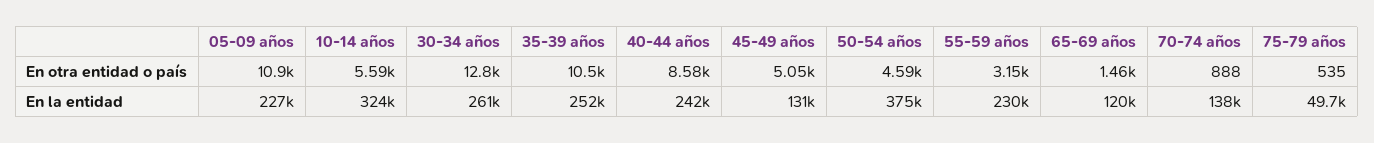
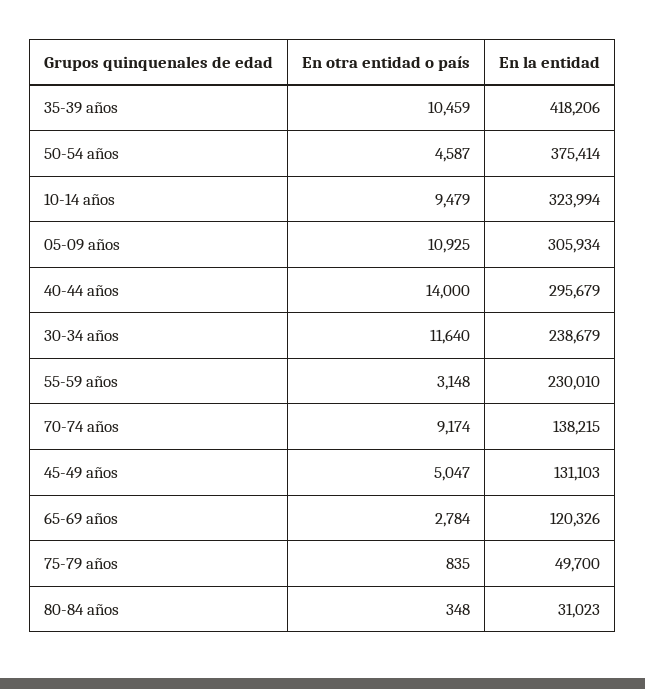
  {
    "05-09 años": {
      "En otra entidad o país": 10925,
-     "En la entidad": 227000
+     "En la entidad": 305934
    },
    "10-14 años": {
-     "En otra entidad o país": 5590,
+     "En otra entidad o país": 9479,
      "En la entidad": 323994
    },
    "30-34 años": {
-     "En otra entidad o país": 12800,
+     "En otra entidad o país": 11640,
-     "En la entidad": 261000
+     "En la entidad": 238679
    },
    "35-39 años": {
      "En otra entidad o país": 10459,
-     "En la entidad": 252000
+     "En la entidad": 418206
    },
    "40-44 años": {
-     "En otra entidad o país": 8580,
+     "En otra entidad o país": 14000,
-     "En la entidad": 242000
+     "En la entidad": 295679
    },
    "45-49 años": {
      "En otra entidad o país": 5047,
      "En la entidad": 131103
    },
    "50-54 años": {
      "En otra entidad o país": 4587,
      "En la entidad": 375414
    },
    "55-59 años": {
      "En otra entidad o país": 3148,
      "En la entidad": 230010
    },
    "65-69 años": {
-     "En otra entidad o país": 1460,
+     "En otra entidad o país": 2784,
      "En la entidad": 120326
    },
    "70-74 años": {
-     "En otra entidad o país": 888,
+     "En otra entidad o país": 9174,
      "En la entidad": 138215
    },
    "75-79 años": {
-     "En otra entidad o país": 535,
+     "En otra entidad o país": 835,
      "En la entidad": 49700
-   }
+   },
+   "80-84 años": {
+     "En otra entidad o país": 348,
+     "En la entidad": 31023
+   }
  }

